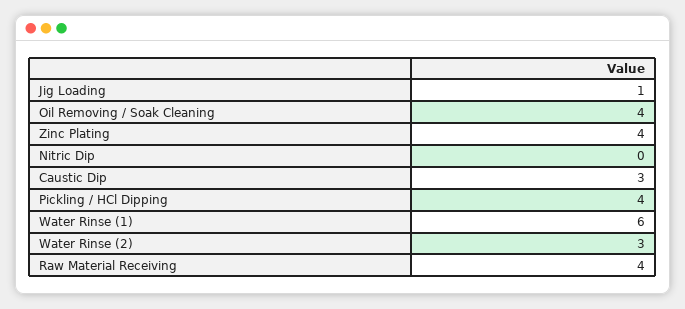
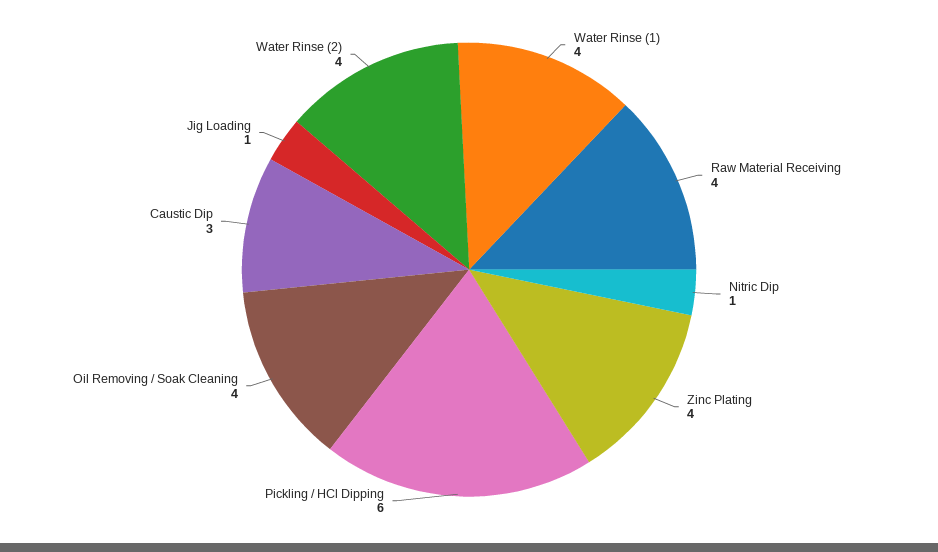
  {
    "Jig Loading": 1,
    "Oil Removing / Soak Cleaning": 4,
    "Zinc Plating": 4,
-   "Nitric Dip": 0,
+   "Nitric Dip": 1,
    "Caustic Dip": 3,
-   "Pickling / HCl Dipping": 4,
+   "Pickling / HCl Dipping": 6,
-   "Water Rinse (1)": 6,
+   "Water Rinse (1)": 4,
-   "Water Rinse (2)": 3,
+   "Water Rinse (2)": 4,
    "Raw Material Receiving": 4
  }

